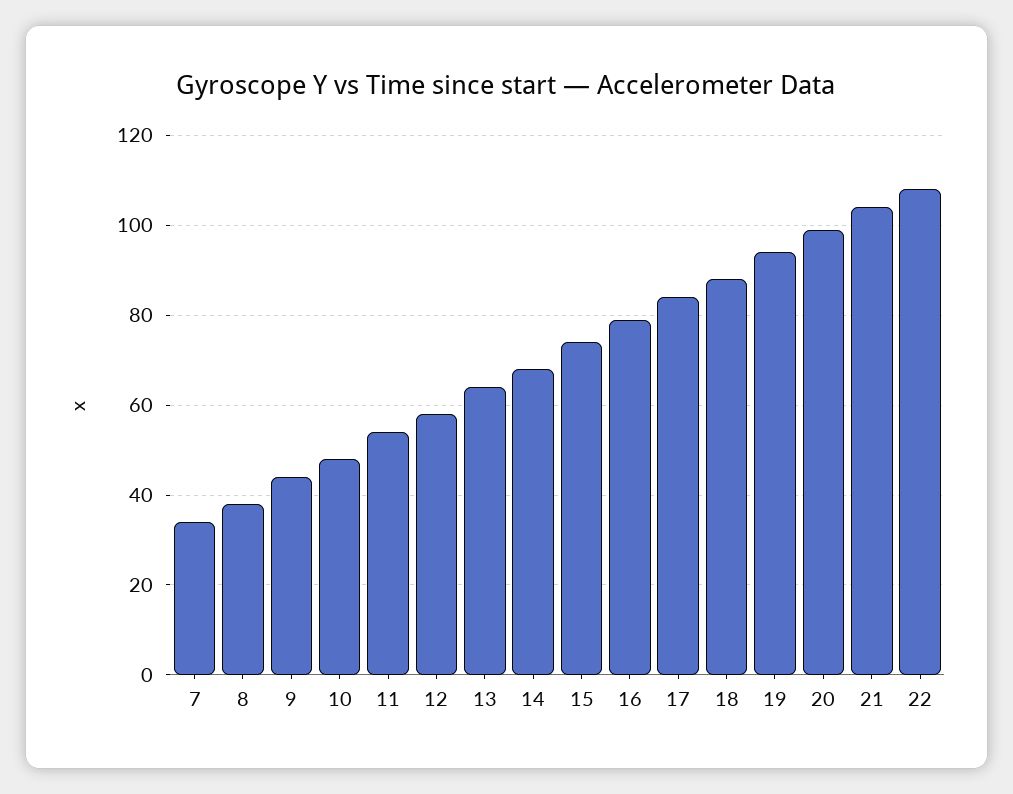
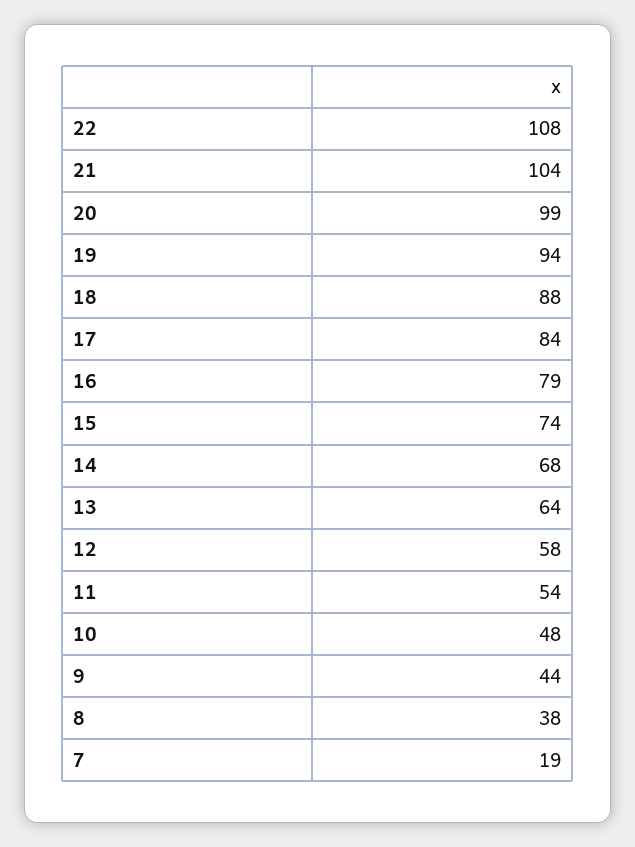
  {
-   "7": 35,
+   "7": 19,
    "8": 38,
    "9": 44,
    "10": 48,
    "11": 54,
    "12": 58,
    "13": 64,
    "14": 68,
    "15": 74,
    "16": 79,
    "17": 84,
    "18": 88,
    "19": 94,
    "20": 99,
    "21": 104,
    "22": 108
  }

